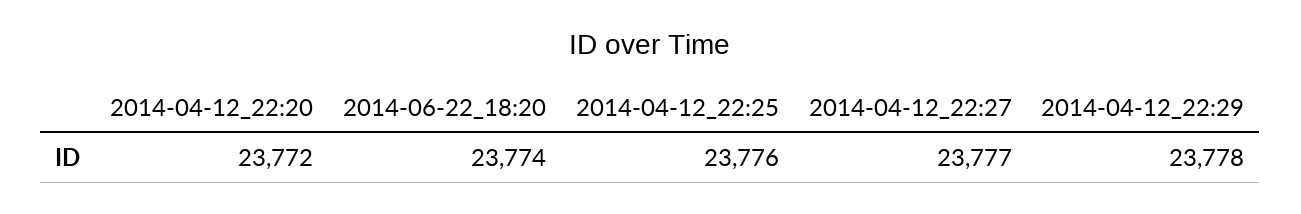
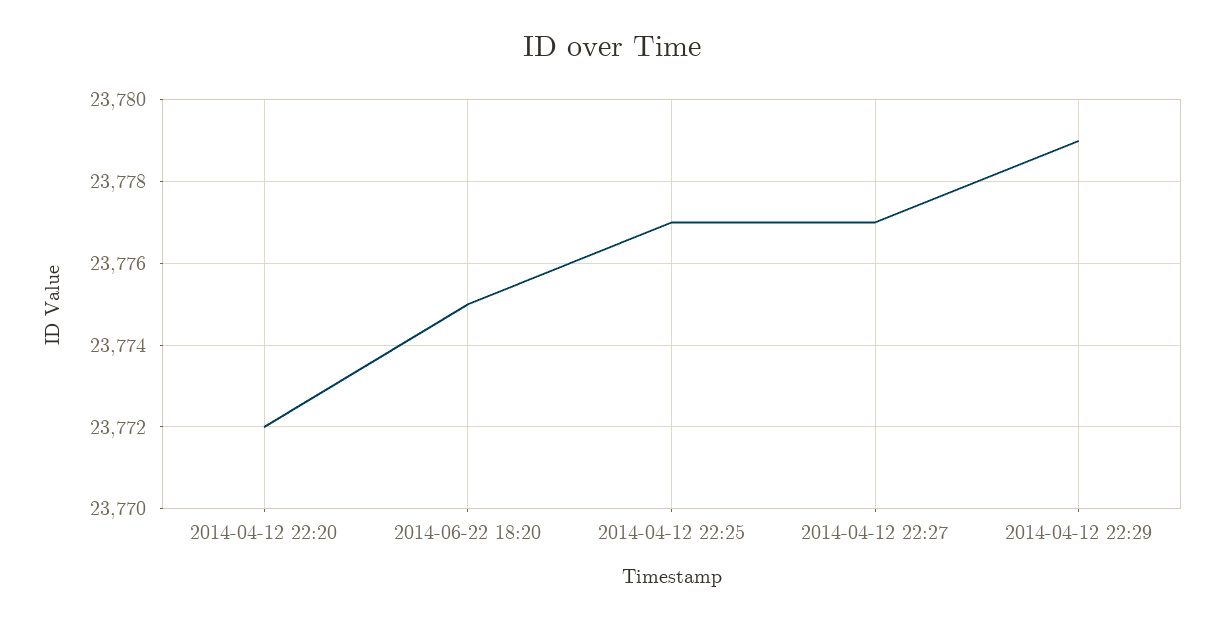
  {
    "2014-04-12_22:20": 23772,
-   "2014-06-22_18:20": 23774,
+   "2014-06-22_18:20": 23775,
-   "2014-04-12_22:25": 23776,
+   "2014-04-12_22:25": 23777,
    "2014-04-12_22:27": 23777,
-   "2014-04-12_22:29": 23778
+   "2014-04-12_22:29": 23779
  }

